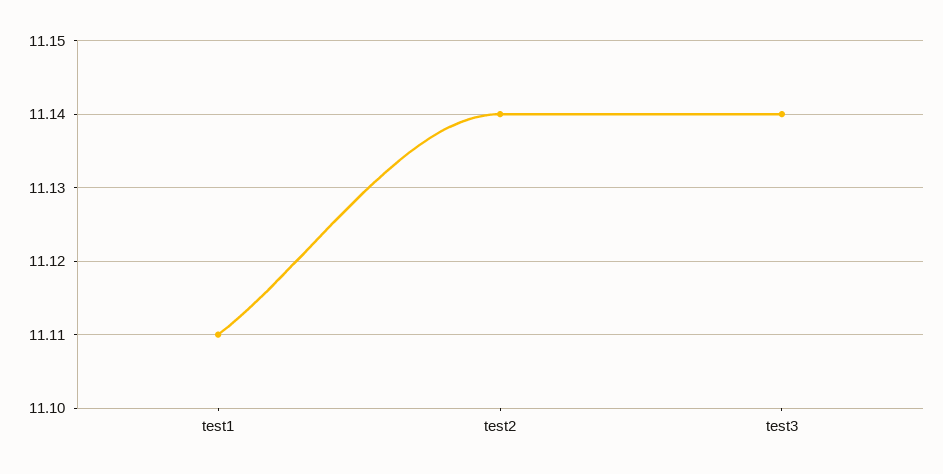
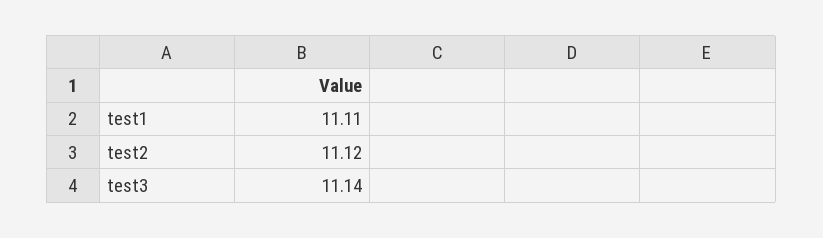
  {
    "test1": 11.11,
-   "test2": 11.14,
+   "test2": 11.12,
    "test3": 11.14
  }

